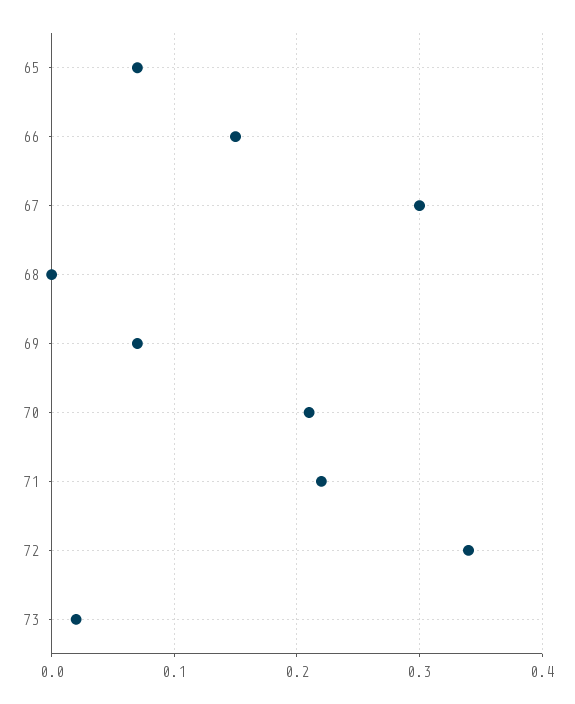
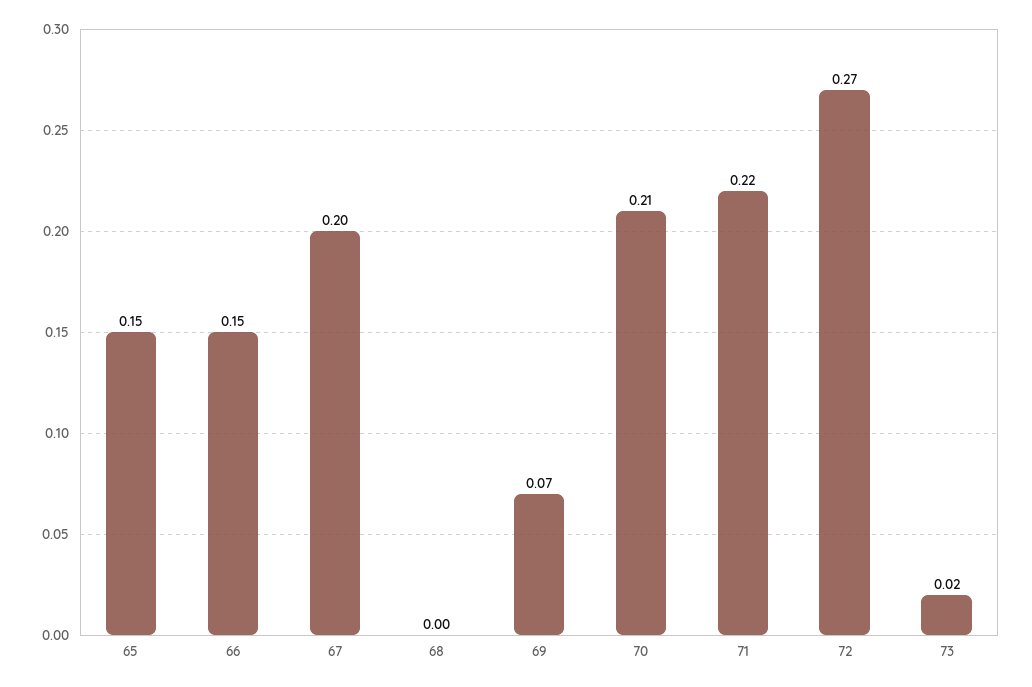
  {
-   "65": 0.07,
+   "65": 0.15,
    "66": 0.15,
-   "67": 0.3,
+   "67": 0.2,
    "68": 0,
    "69": 0.07,
    "70": 0.21,
    "71": 0.22,
-   "72": 0.34,
+   "72": 0.27,
    "73": 0.02
  }

